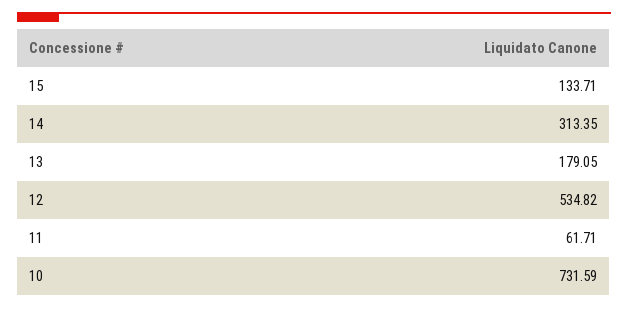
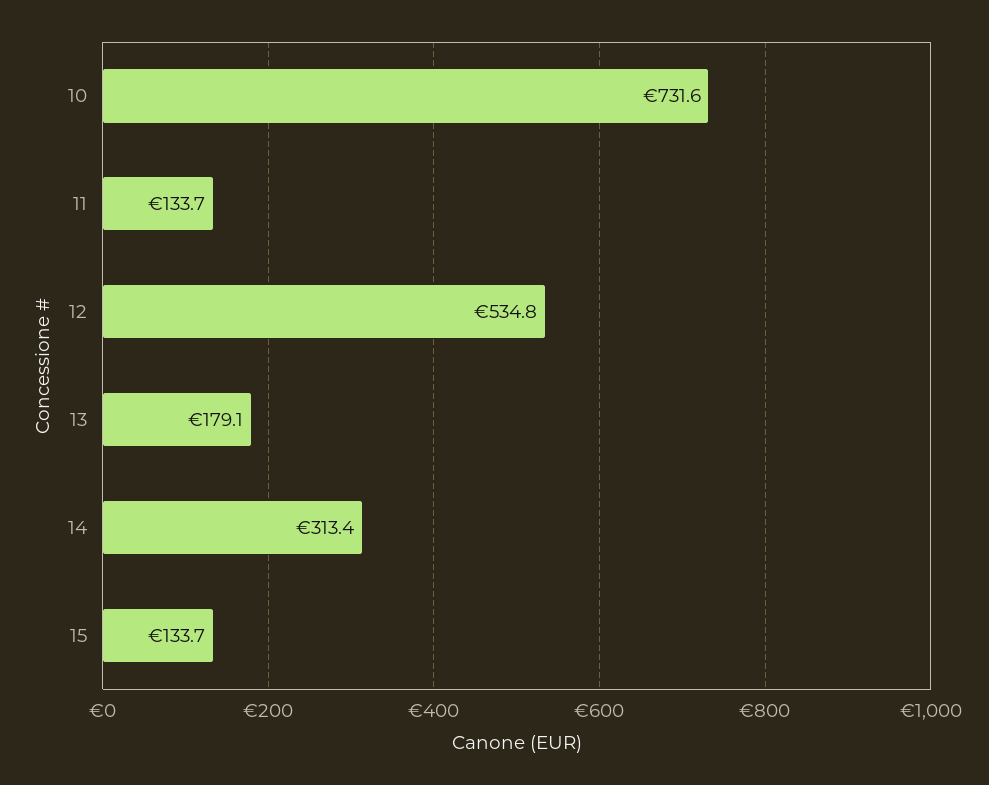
  {
    "15": 133.71,
    "14": 313.35,
    "13": 179.05,
    "12": 534.82,
-   "11": 61.71,
+   "11": 133.7,
    "10": 731.59
  }

